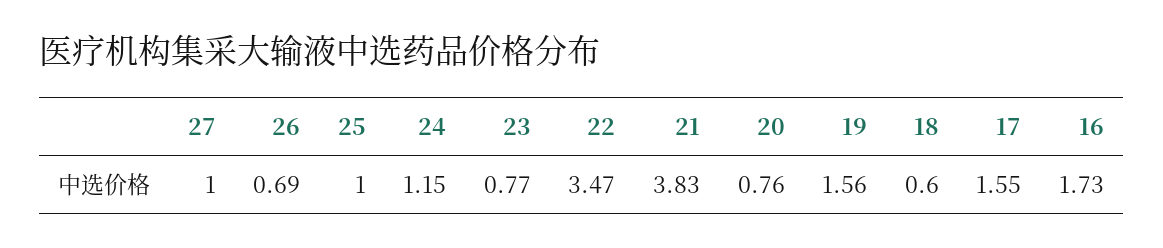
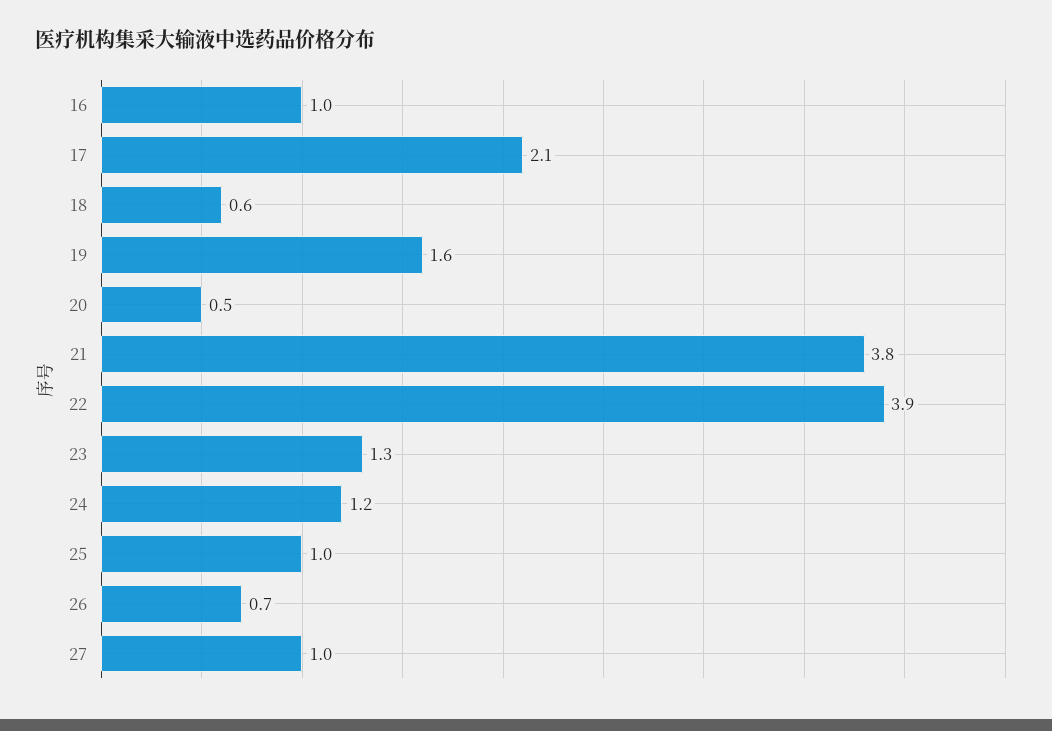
  {
    "27": 1,
    "26": 0.69,
    "25": 1,
    "24": 1.15,
-   "23": 0.77,
+   "23": 1.3,
-   "22": 3.47,
+   "22": 3.9,
    "21": 3.83,
-   "20": 0.76,
+   "20": 0.5,
    "19": 1.56,
    "18": 0.6,
-   "17": 1.55,
+   "17": 2.1,
-   "16": 1.73
+   "16": 1
  }

